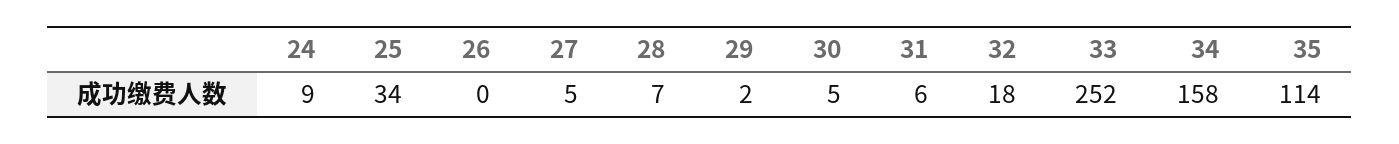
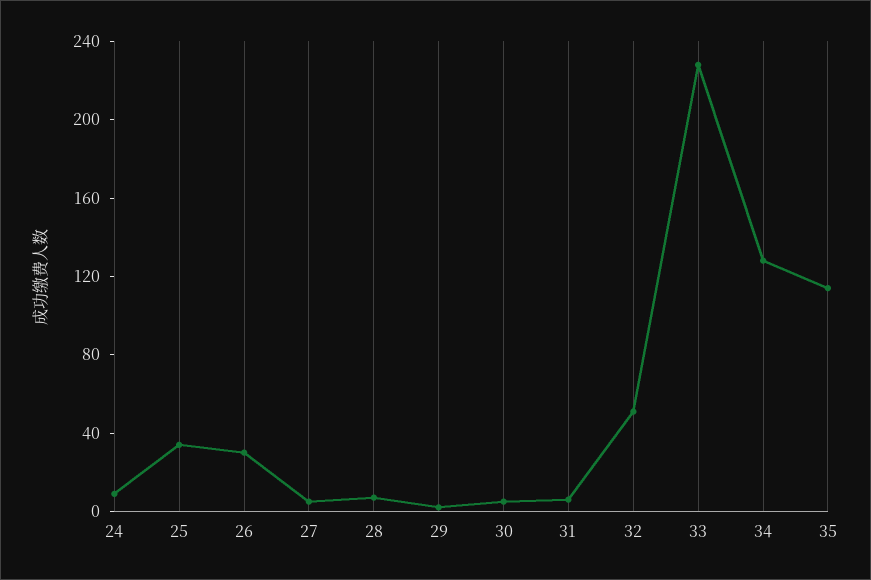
  {
    "24": 9,
    "25": 34,
-   "26": 0,
+   "26": 30,
    "27": 5,
    "28": 7,
    "29": 2,
    "30": 5,
    "31": 6,
-   "32": 18,
+   "32": 50,
-   "33": 252,
+   "33": 230,
-   "34": 158,
+   "34": 130,
    "35": 114
  }

